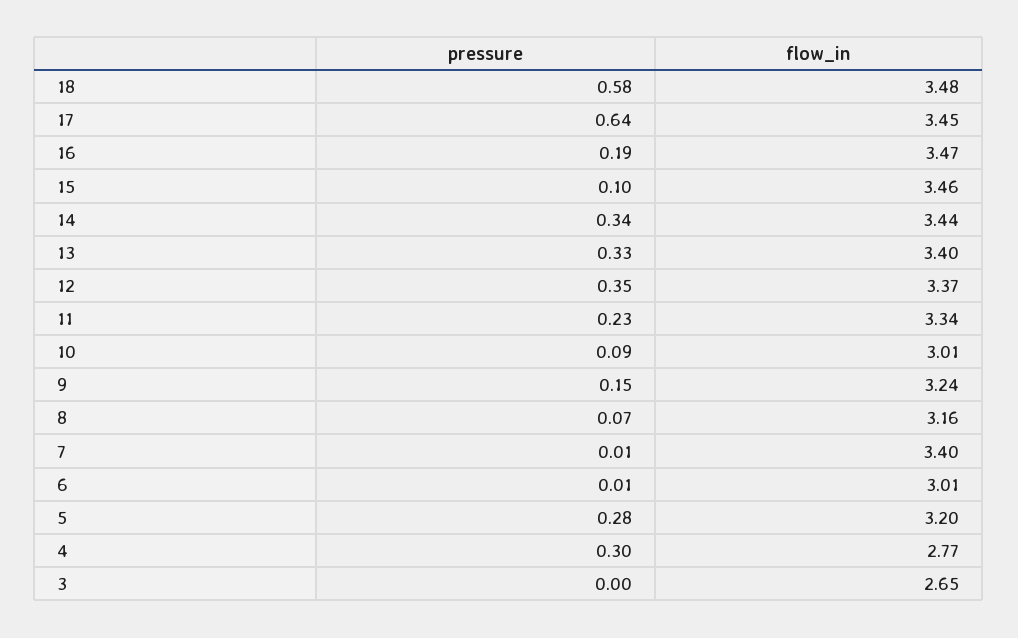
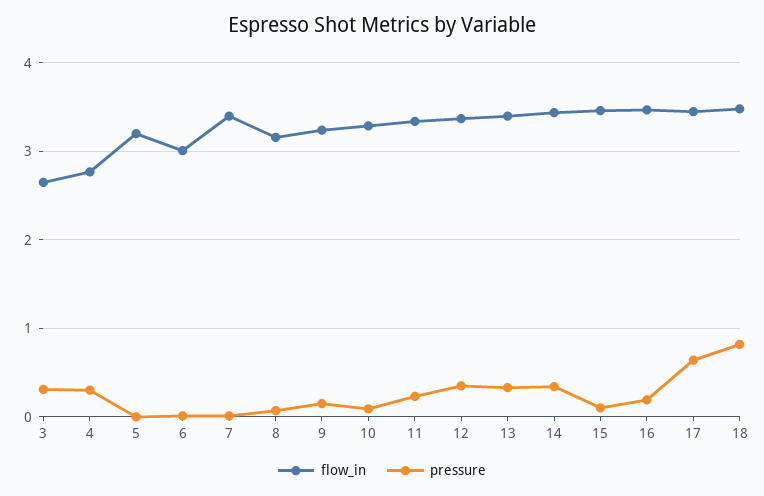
  {
    "pressure": {
-     "18": 0.58,
+     "18": 0.8,
      "17": 0.64,
      "16": 0.19,
      "15": 0.1,
      "14": 0.34,
      "13": 0.33,
      "12": 0.35,
      "11": 0.23,
      "10": 0.09,
      "9": 0.15,
      "8": 0.07,
      "7": 0.01,
      "6": 0.01,
-     "5": 0.28,
+     "5": 0,
      "4": 0.3,
-     "3": 0
+     "3": 0.3
    },
    "flow_in": {
      "18": 3.48,
      "17": 3.45,
      "16": 3.47,
      "15": 3.46,
      "14": 3.44,
      "13": 3.4,
      "12": 3.37,
      "11": 3.34,
-     "10": 3.01,
+     "10": 3.3,
      "9": 3.24,
      "8": 3.16,
      "7": 3.4,
      "6": 3.01,
      "5": 3.2,
      "4": 2.77,
      "3": 2.65
    }
  }

